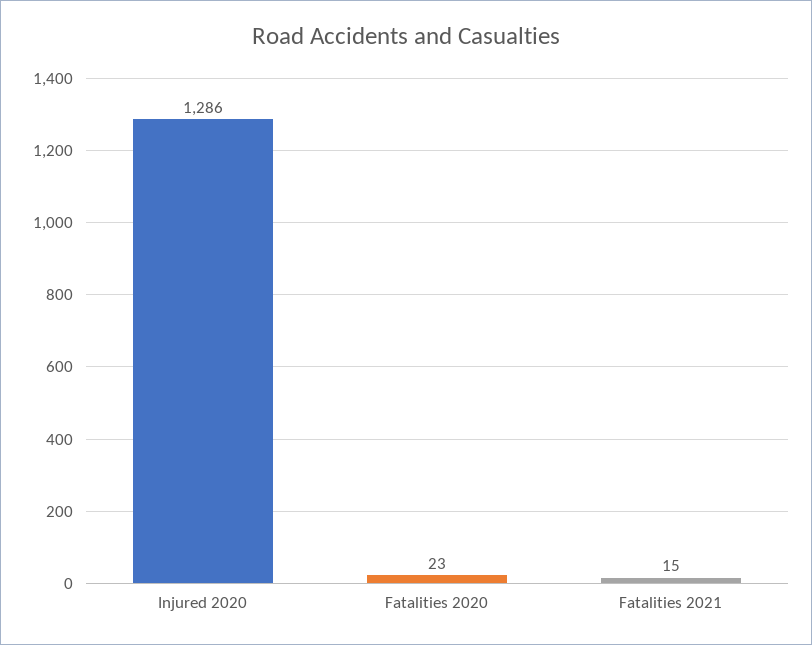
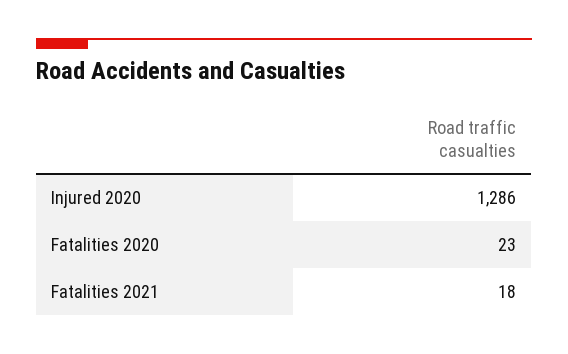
  {
    "Injured 2020": 1286,
    "Fatalities 2020": 23,
-   "Fatalities 2021": 15
+   "Fatalities 2021": 18
  }

